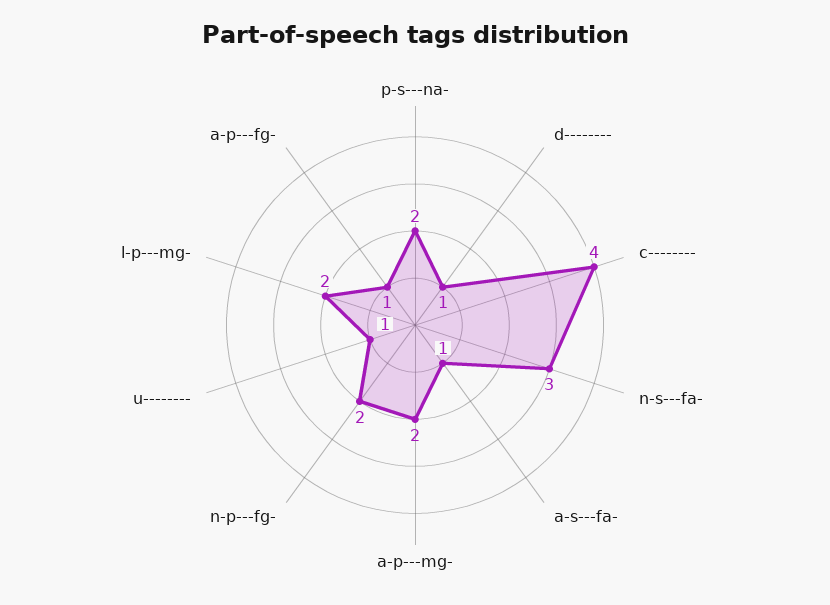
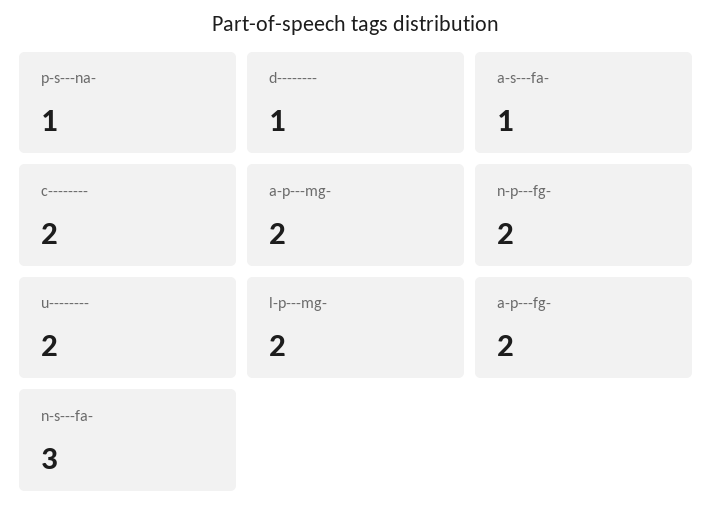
  {
-   "p-s---na-": 2,
+   "p-s---na-": 1,
    "d--------": 1,
-   "c--------": 4,
+   "c--------": 2,
    "n-s---fa-": 3,
    "a-s---fa-": 1,
    "a-p---mg-": 2,
    "n-p---fg-": 2,
-   "u--------": 1,
+   "u--------": 2,
    "l-p---mg-": 2,
-   "a-p---fg-": 1
+   "a-p---fg-": 2
  }

